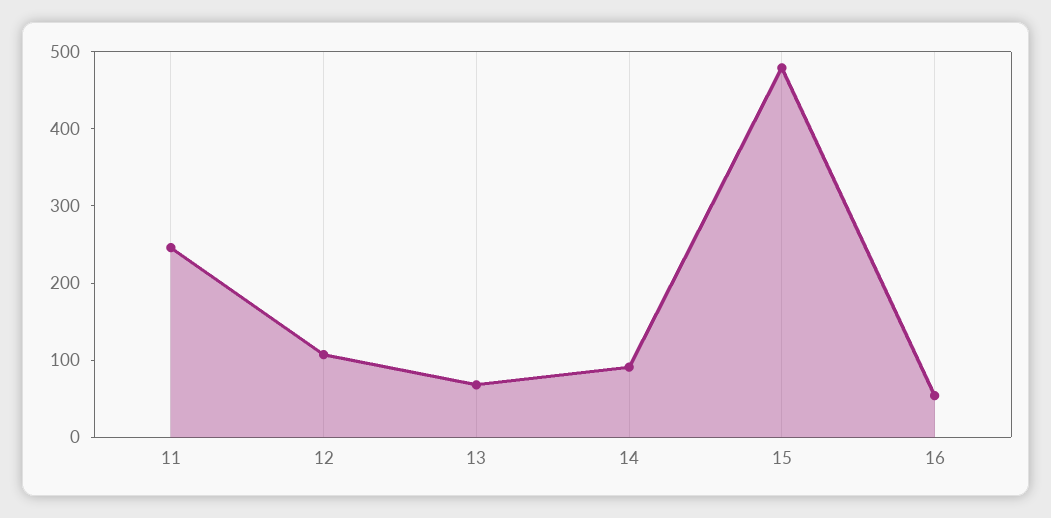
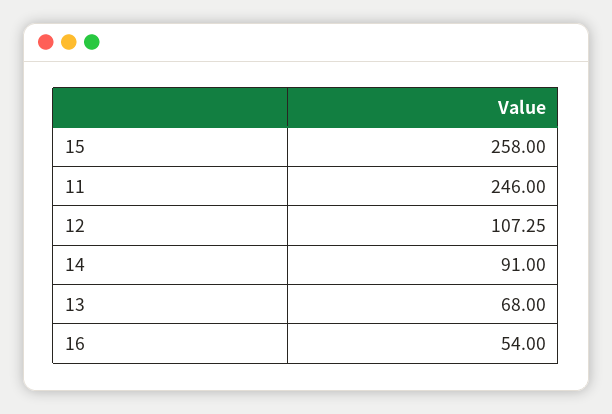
  {
    "11": 246,
    "12": 107.25,
    "13": 68,
    "14": 91,
-   "15": 480,
+   "15": 258,
    "16": 54
  }

